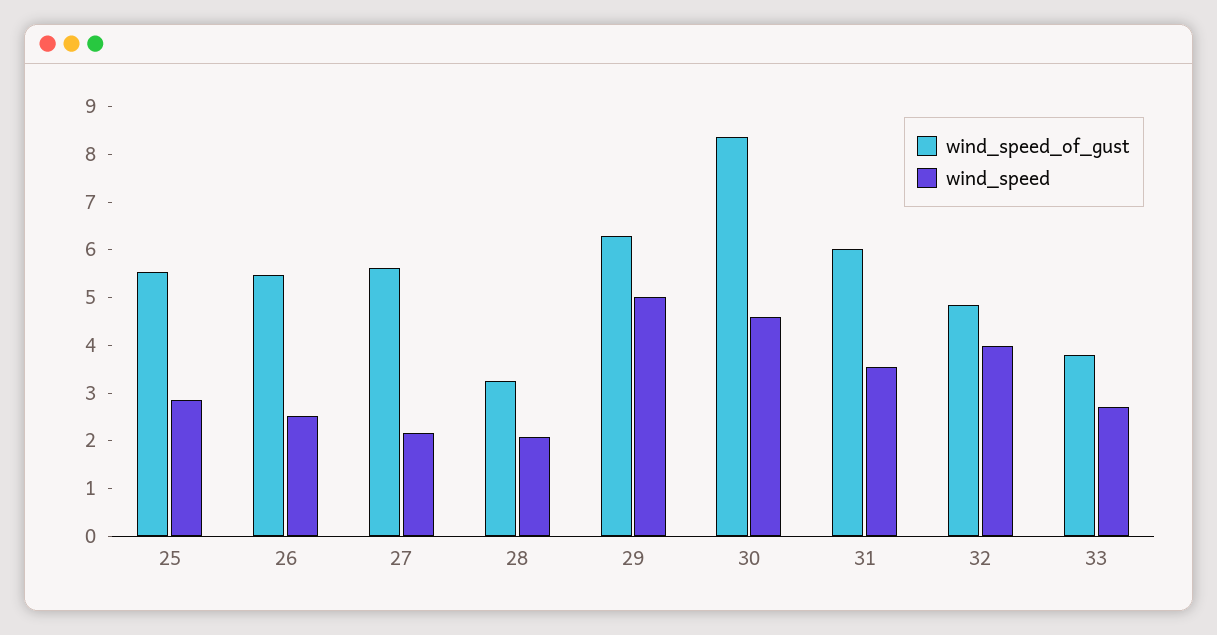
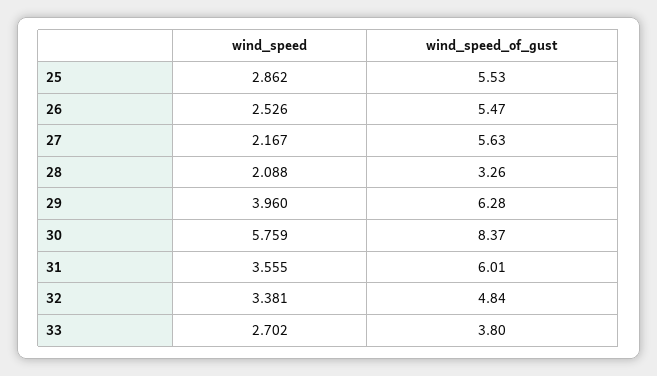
  {
    "wind_speed_of_gust": {
      "25": 5.53,
      "26": 5.47,
      "27": 5.63,
      "28": 3.26,
      "29": 6.28,
      "30": 8.37,
      "31": 6.01,
      "32": 4.84,
      "33": 3.8
    },
    "wind_speed": {
      "25": 2.862,
      "26": 2.526,
      "27": 2.167,
      "28": 2.088,
-     "29": 5,
+     "29": 3.96,
-     "30": 4.6,
+     "30": 5.759,
      "31": 3.555,
-     "32": 4,
+     "32": 3.381,
      "33": 2.702
    }
  }

